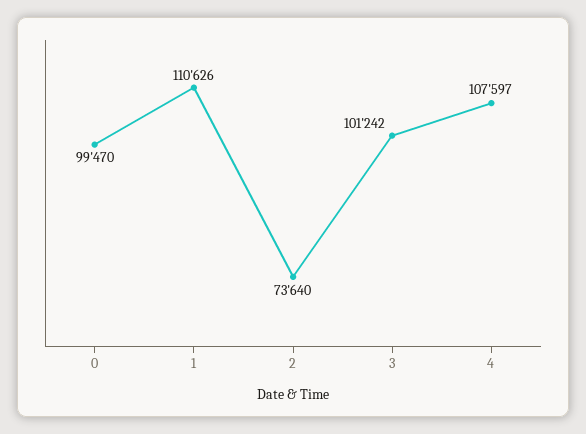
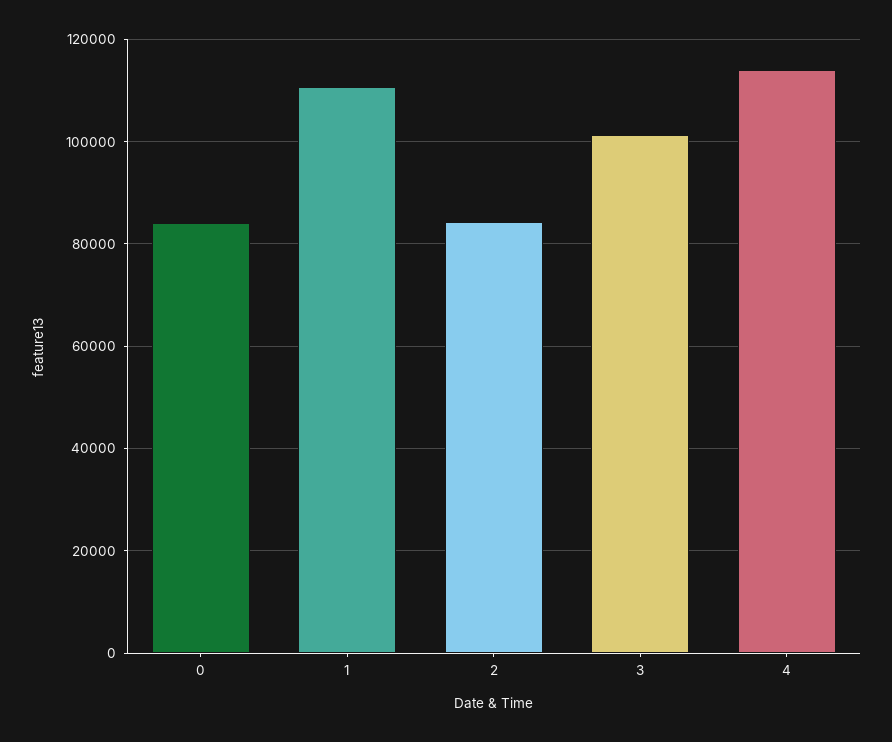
  {
-   "0": 99470,
+   "0": 84000,
    "1": 110626,
-   "2": 73640,
+   "2": 84000,
    "3": 101242,
-   "4": 107597
+   "4": 114000
  }

